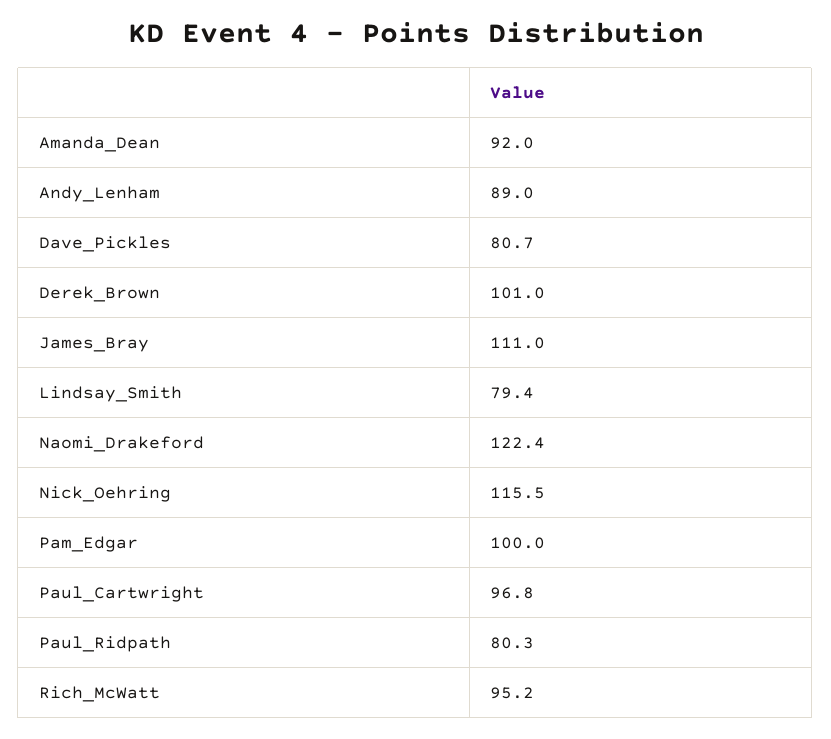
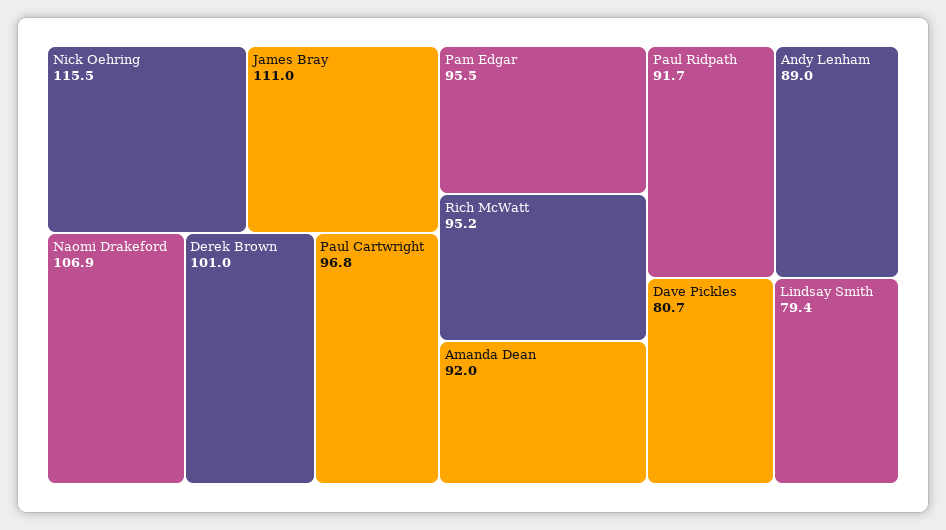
  {
    "Amanda_Dean": 92,
    "Andy_Lenham": 89,
    "Dave_Pickles": 80.7,
    "Derek_Brown": 101,
    "James_Bray": 111,
    "Lindsay_Smith": 79.4,
-   "Naomi_Drakeford": 122.4,
+   "Naomi_Drakeford": 106.9,
    "Nick_Oehring": 115.5,
-   "Pam_Edgar": 100,
+   "Pam_Edgar": 95.5,
    "Paul_Cartwright": 96.8,
-   "Paul_Ridpath": 80.3,
+   "Paul_Ridpath": 91.7,
    "Rich_McWatt": 95.2
  }

